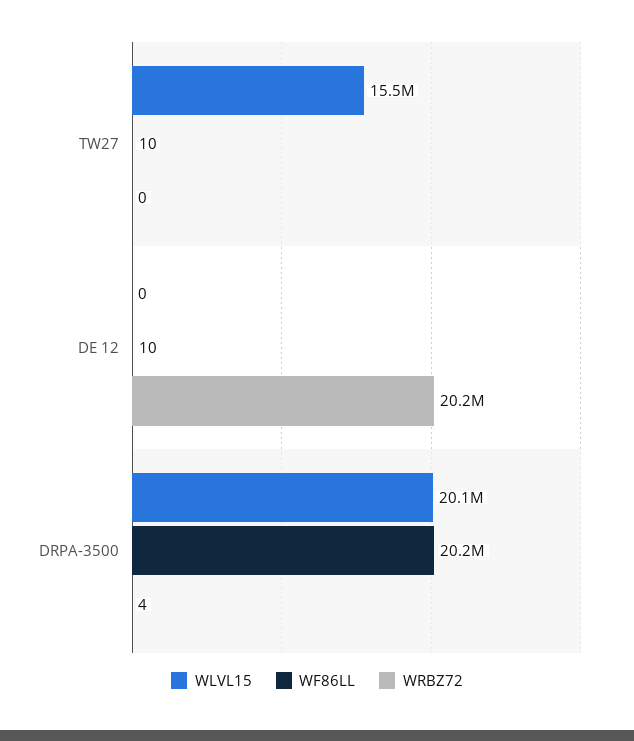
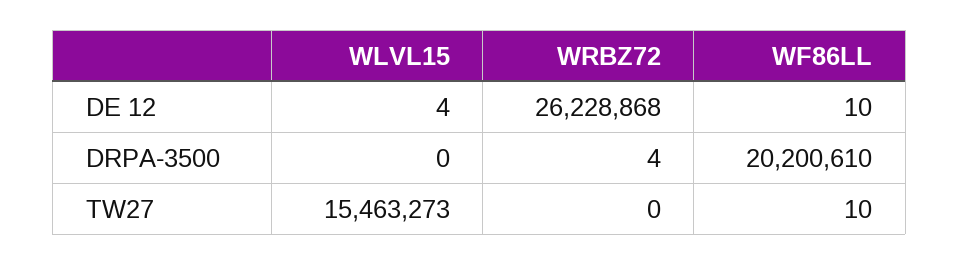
  {
    "WLVL15": {
      "TW27": 15463273,
-     "DE 12": 0,
+     "DE 12": 4,
-     "DRPA-3500": 20100000
+     "DRPA-3500": 0
    },
    "WF86LL": {
      "TW27": 10,
      "DE 12": 10,
      "DRPA-3500": 20200610
    },
    "WRBZ72": {
      "TW27": 0,
-     "DE 12": 20200000,
+     "DE 12": 26228868,
      "DRPA-3500": 4
    }
  }

